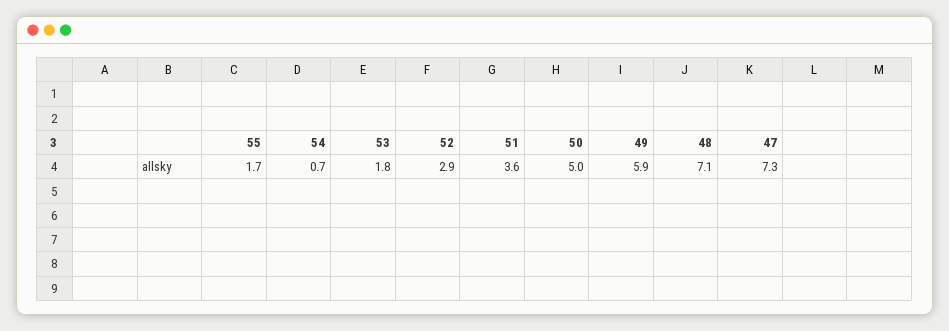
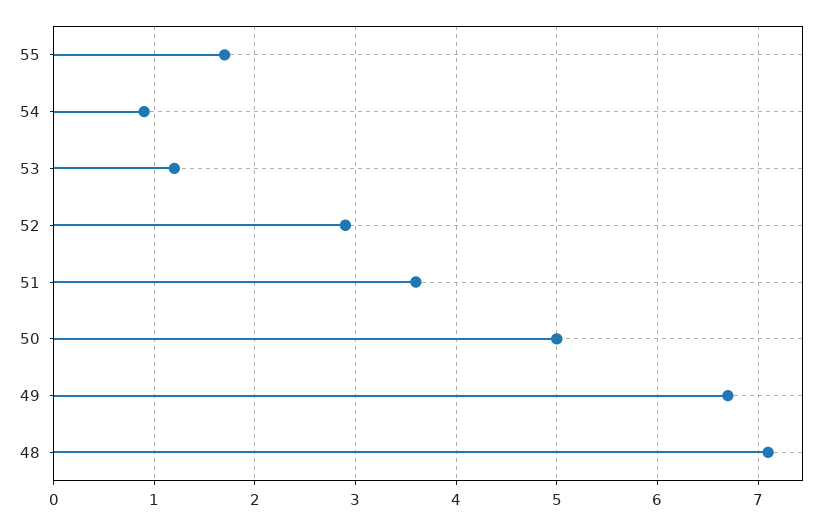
  {
    "55": 1.7,
-   "54": 0.7,
+   "54": 0.9,
-   "53": 1.8,
+   "53": 1.2,
    "52": 2.9,
    "51": 3.6,
    "50": 5,
-   "49": 5.9,
+   "49": 6.7,
-   "48": 7.1,
+   "48": 7.1
-   "47": 7.3
  }

